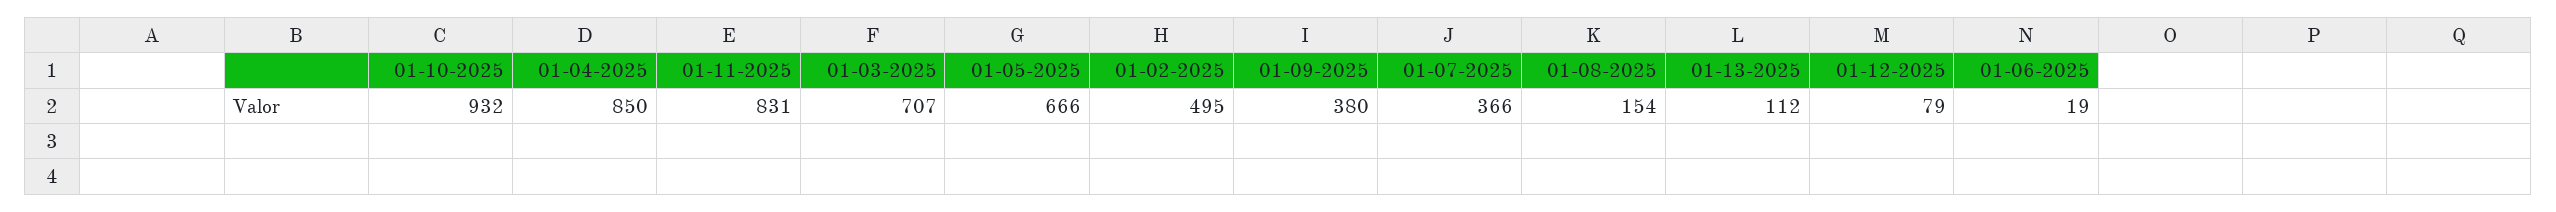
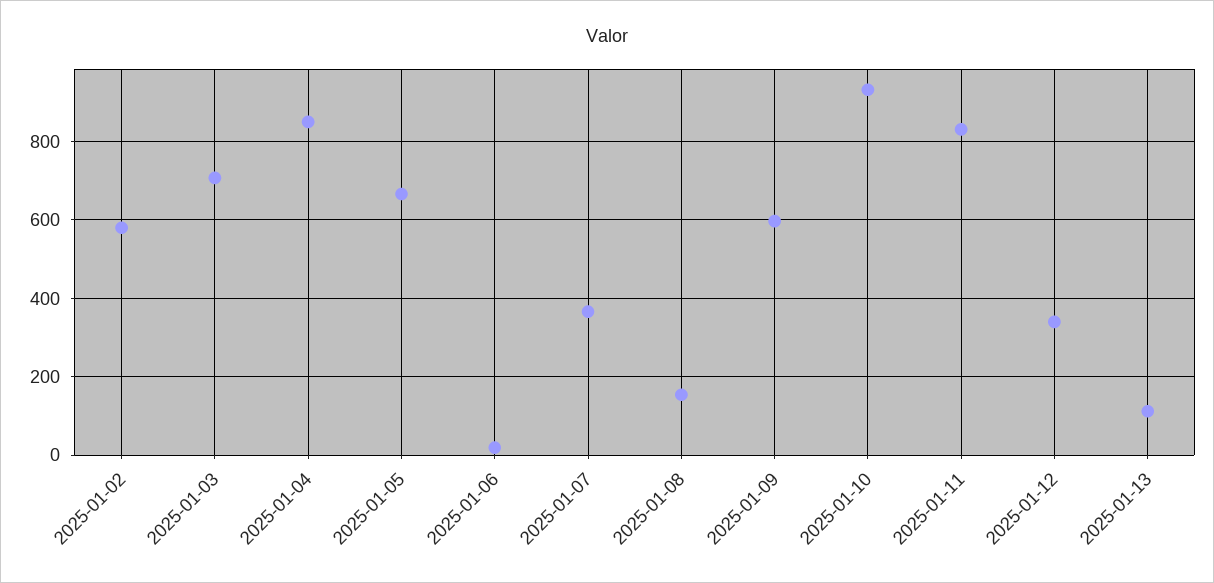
  {
    "01-10-2025": 932,
    "01-04-2025": 850,
    "01-11-2025": 831,
    "01-03-2025": 707,
    "01-05-2025": 666,
-   "01-02-2025": 495,
+   "01-02-2025": 580,
-   "01-09-2025": 380,
+   "01-09-2025": 600,
    "01-07-2025": 366,
    "01-08-2025": 154,
    "01-13-2025": 112,
-   "01-12-2025": 79,
+   "01-12-2025": 340,
    "01-06-2025": 19
  }

